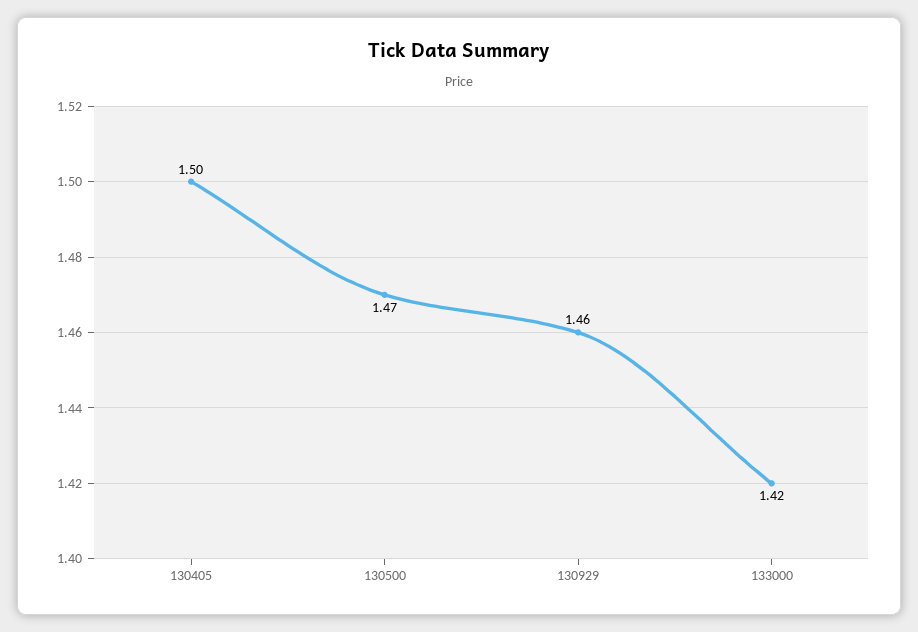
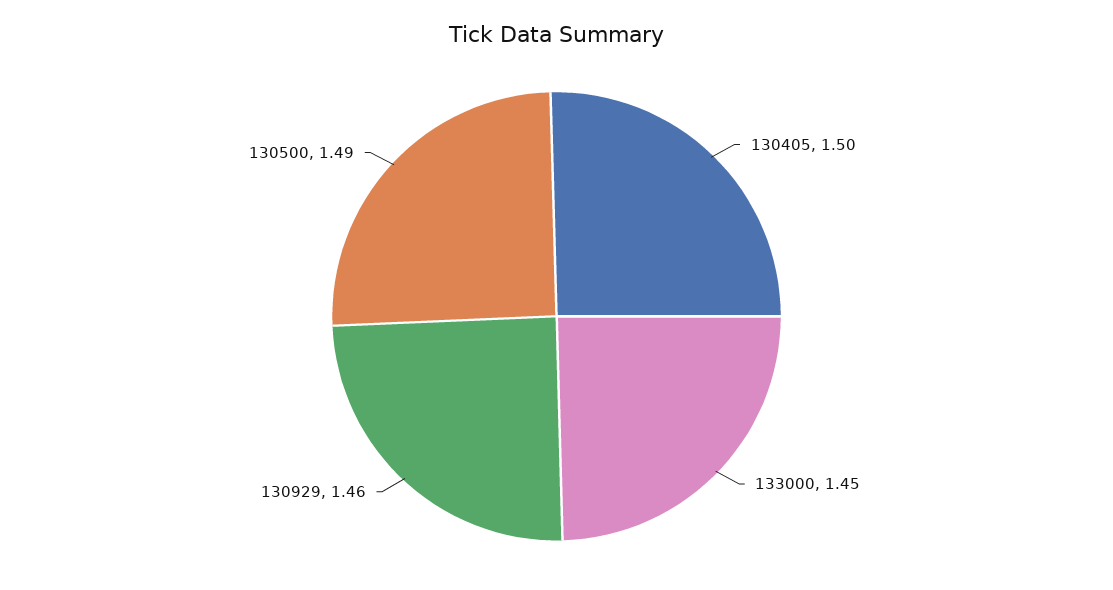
  {
    "130405": 1.5,
-   "130500": 1.47,
+   "130500": 1.49,
    "130929": 1.46,
-   "133000": 1.42
+   "133000": 1.45
  }

